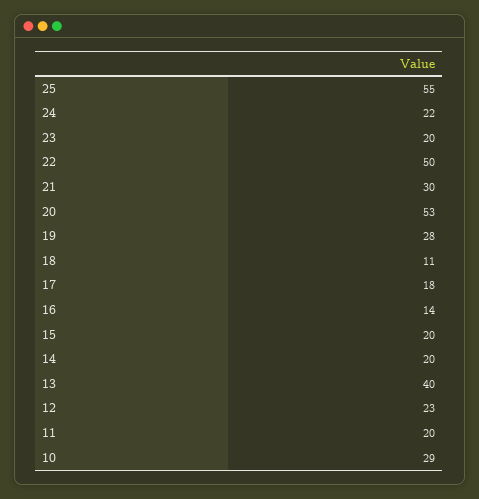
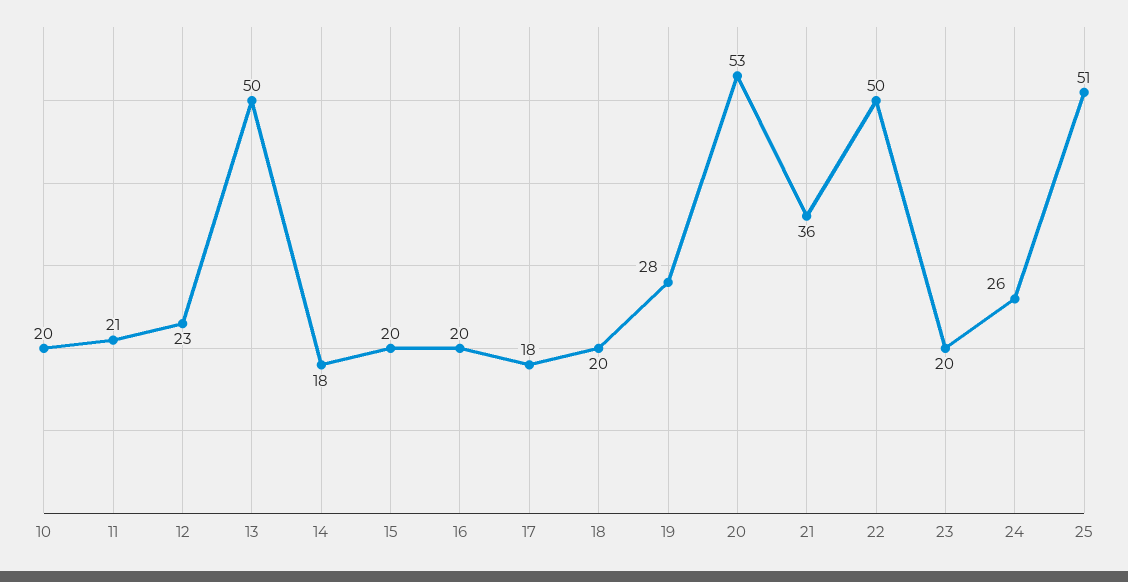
  {
-   "25": 55,
+   "25": 51,
-   "24": 22,
+   "24": 26,
    "23": 20,
    "22": 50,
-   "21": 30,
+   "21": 36,
    "20": 53,
    "19": 28,
-   "18": 11,
+   "18": 20,
    "17": 18,
-   "16": 14,
+   "16": 20,
    "15": 20,
-   "14": 20,
+   "14": 18,
-   "13": 40,
+   "13": 50,
    "12": 23,
-   "11": 20,
+   "11": 21,
-   "10": 29
+   "10": 20
  }

